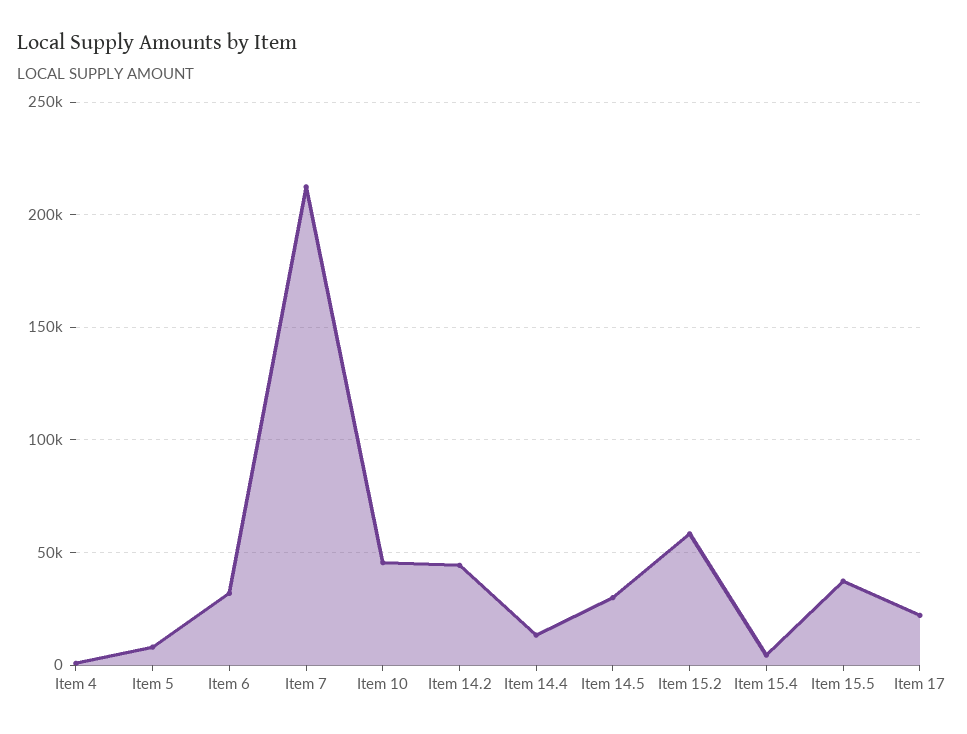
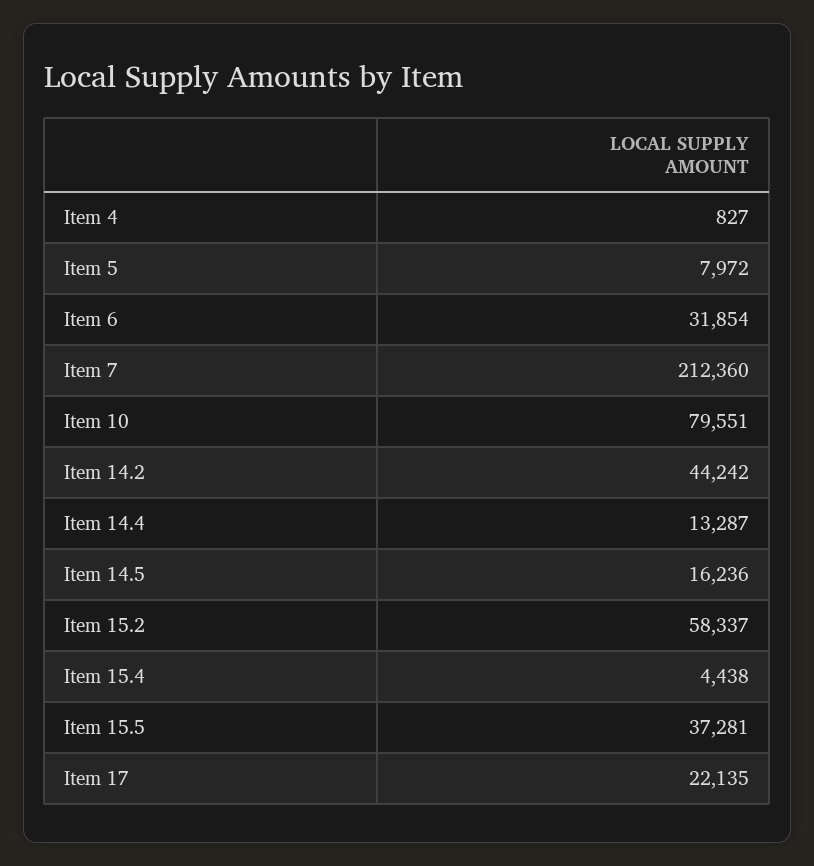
  {
    "Item 4": 827,
    "Item 5": 7972,
    "Item 6": 31854,
    "Item 7": 212360,
-   "Item 10": 45000,
+   "Item 10": 79551,
    "Item 14.2": 44242,
    "Item 14.4": 13287,
-   "Item 14.5": 30000,
+   "Item 14.5": 16236,
    "Item 15.2": 58337,
    "Item 15.4": 4438,
    "Item 15.5": 37281,
    "Item 17": 22135
  }

